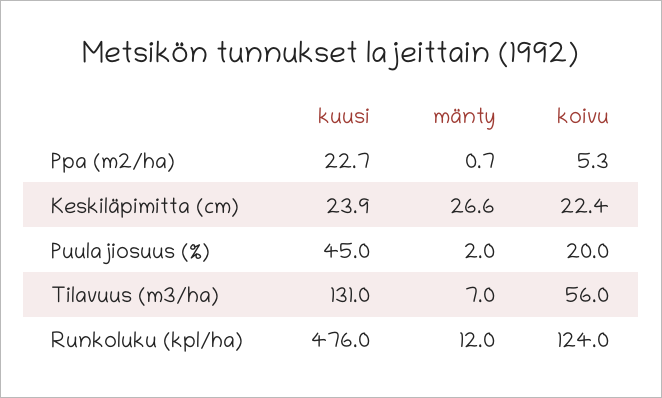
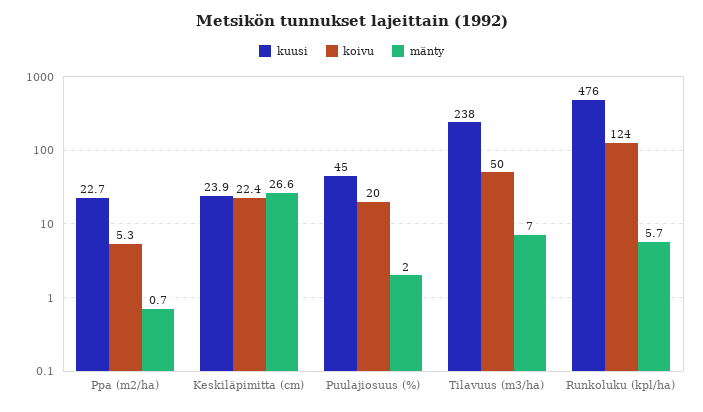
  {
    "kuusi": {
      "Ppa (m2/ha)": 22.7,
      "Keskiläpimitta (cm)": 23.9,
      "Puulajiosuus (%)": 45,
-     "Tilavuus (m3/ha)": 131,
+     "Tilavuus (m3/ha)": 238,
      "Runkoluku (kpl/ha)": 476
    },
    "mänty": {
      "Ppa (m2/ha)": 0.7,
      "Keskiläpimitta (cm)": 26.6,
      "Puulajiosuus (%)": 2,
      "Tilavuus (m3/ha)": 7,
-     "Runkoluku (kpl/ha)": 12
+     "Runkoluku (kpl/ha)": 5.7
    },
    "koivu": {
      "Ppa (m2/ha)": 5.3,
      "Keskiläpimitta (cm)": 22.4,
      "Puulajiosuus (%)": 20,
-     "Tilavuus (m3/ha)": 56,
+     "Tilavuus (m3/ha)": 50,
      "Runkoluku (kpl/ha)": 124
    }
  }

